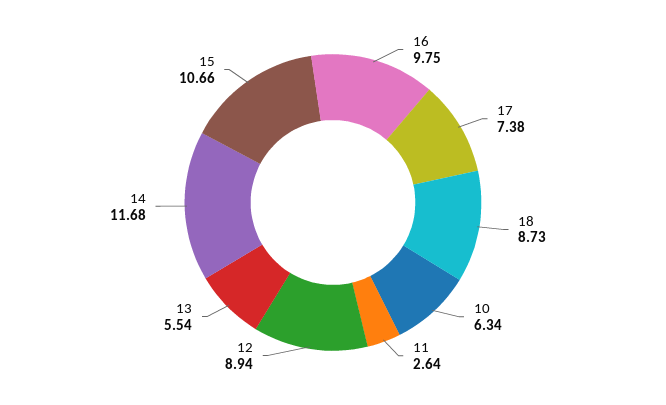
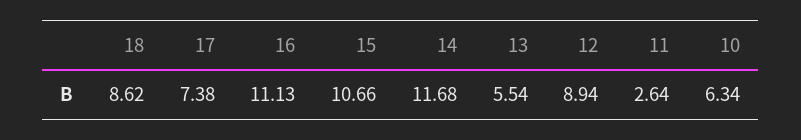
  {
-   "16": 9.75,
+   "16": 11.13,
    "17": 7.38,
-   "18": 8.73,
+   "18": 8.62,
    "10": 6.34,
    "11": 2.64,
    "12": 8.94,
    "13": 5.54,
    "14": 11.68,
    "15": 10.66
  }

